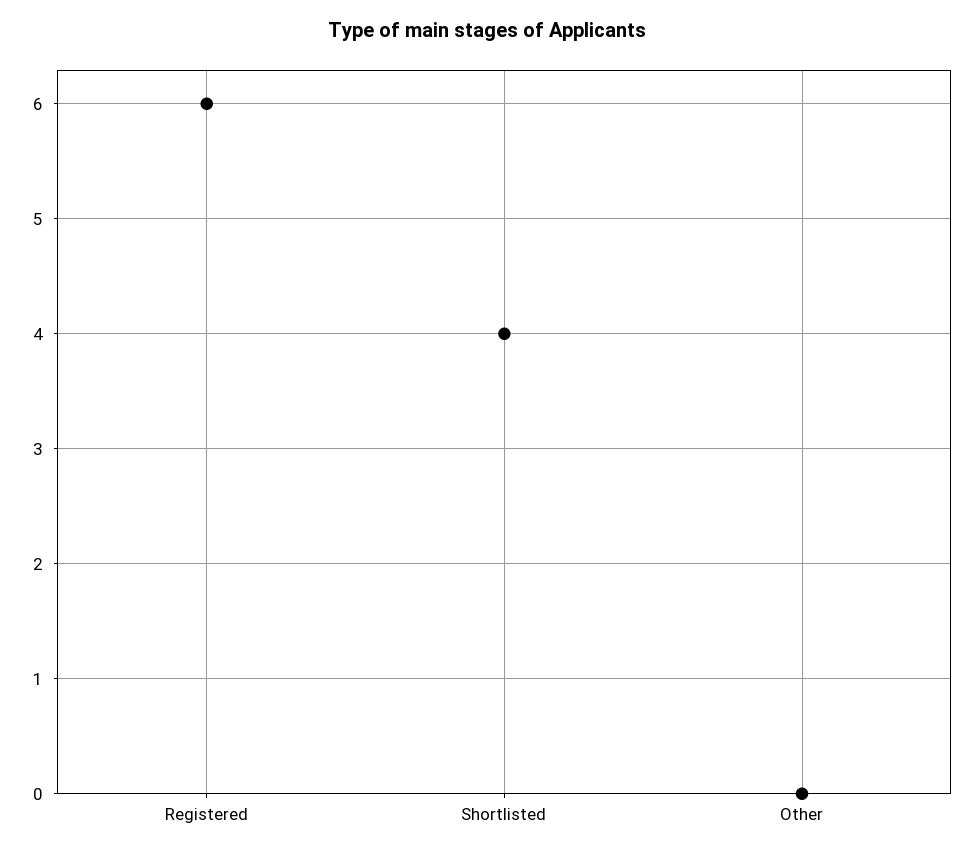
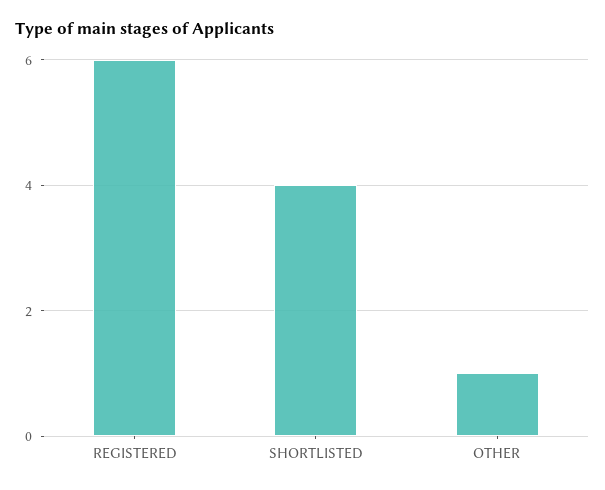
  {
    "Registered": 6,
    "Shortlisted": 4,
-   "Other": 0
+   "Other": 1
  }

